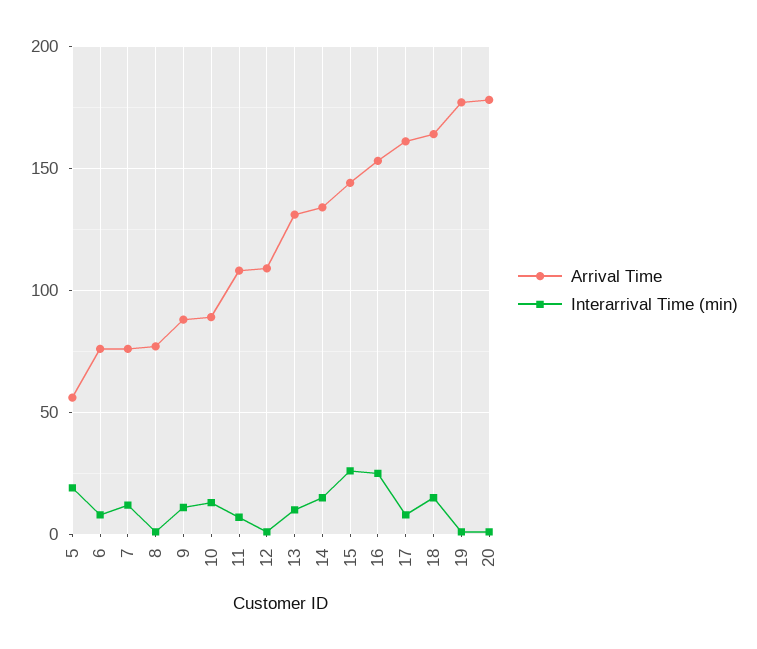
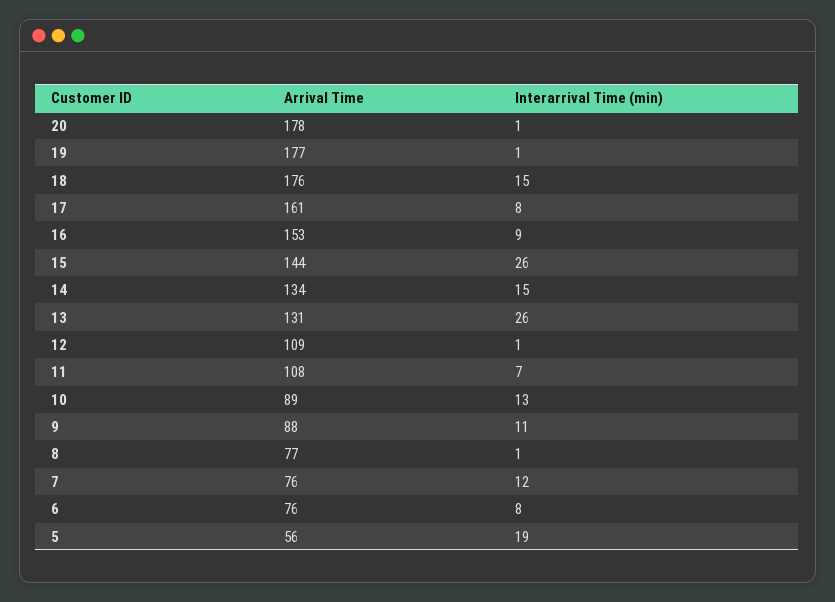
  {
    "Arrival Time": {
      "5": 56,
      "6": 76,
      "7": 76,
      "8": 77,
      "9": 88,
      "10": 89,
      "11": 108,
      "12": 109,
      "13": 131,
      "14": 134,
      "15": 144,
      "16": 153,
      "17": 161,
-     "18": 165,
+     "18": 176,
      "19": 177,
      "20": 178
    },
    "Interarrival Time (min)": {
      "5": 19,
      "6": 8,
      "7": 12,
      "8": 1,
      "9": 11,
      "10": 13,
      "11": 7,
      "12": 1,
-     "13": 10,
+     "13": 26,
      "14": 15,
      "15": 26,
-     "16": 25,
+     "16": 9,
      "17": 8,
      "18": 15,
      "19": 1,
      "20": 1
    }
  }

